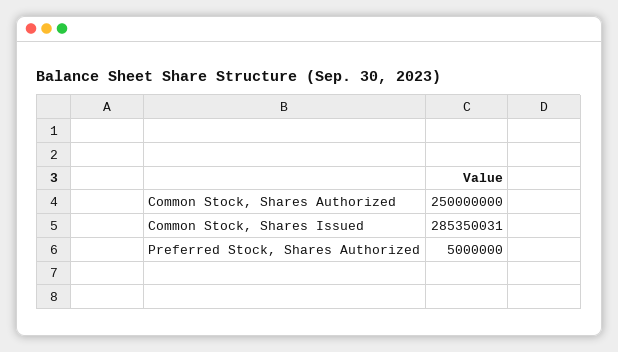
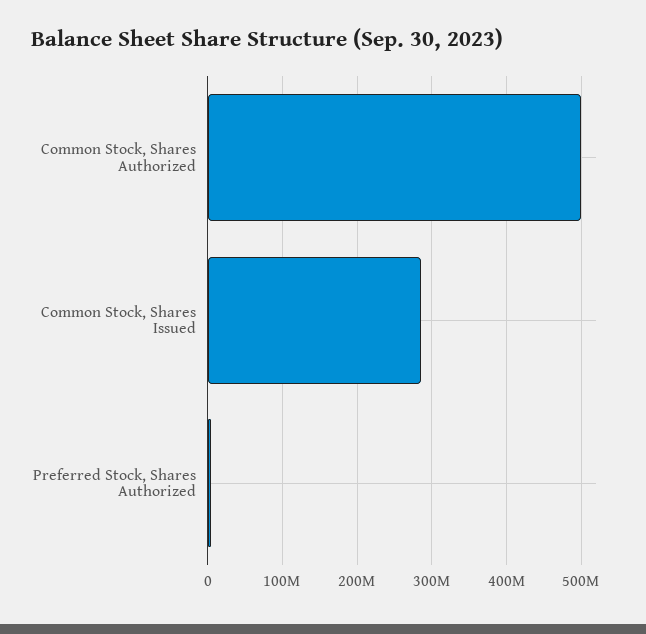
  {
-   "Common Stock, Shares Authorized": 250000000,
+   "Common Stock, Shares Authorized": 500000000,
    "Common Stock, Shares Issued": 285350031,
    "Preferred Stock, Shares Authorized": 5000000
  }

